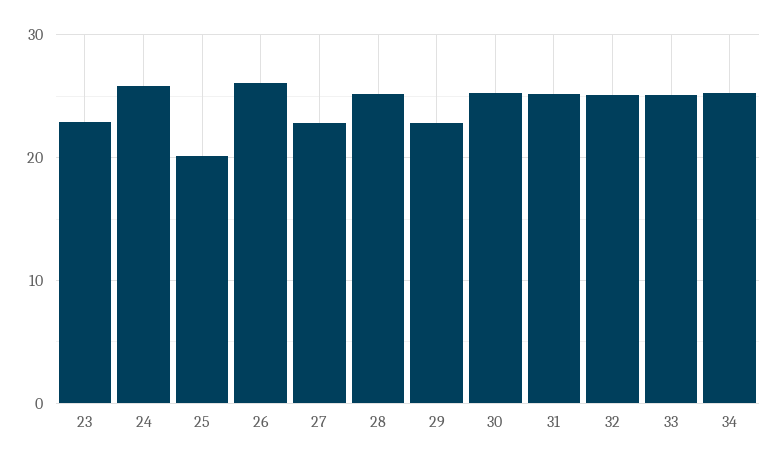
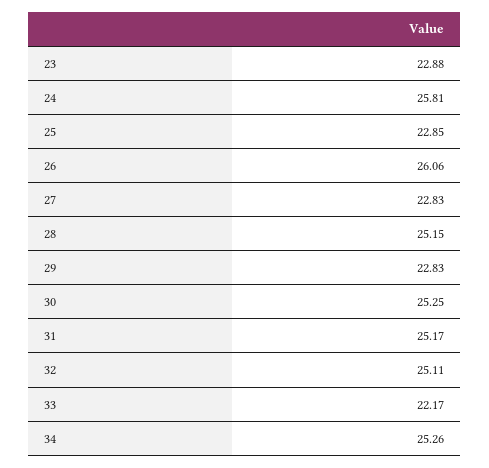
  {
    "23": 22.88,
    "24": 25.81,
-   "25": 20,
+   "25": 22.85,
    "26": 26.06,
    "27": 22.83,
    "28": 25.15,
    "29": 22.83,
    "30": 25.25,
    "31": 25.17,
    "32": 25.11,
-   "33": 25,
+   "33": 22.17,
    "34": 25.26
  }

